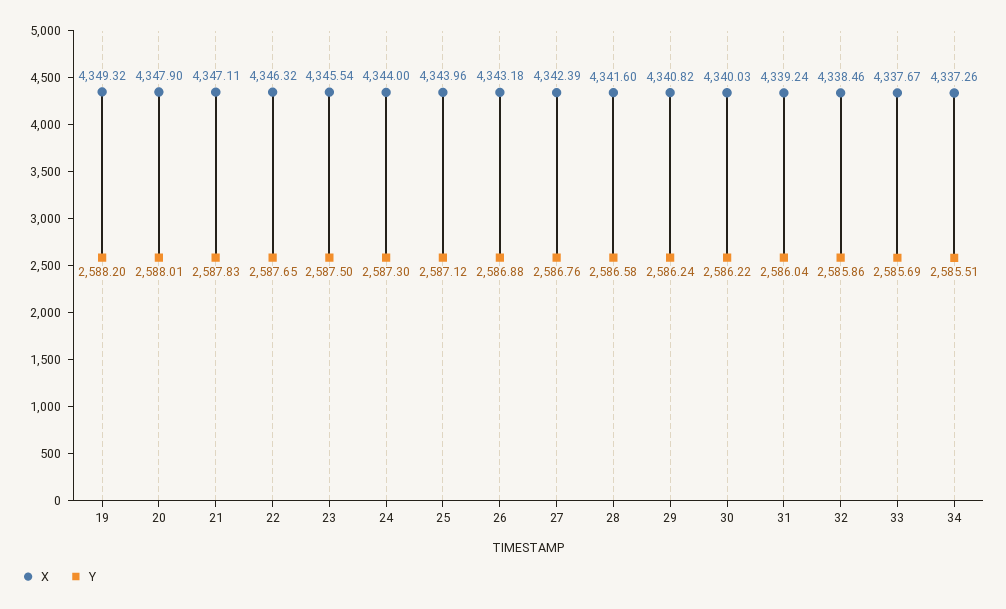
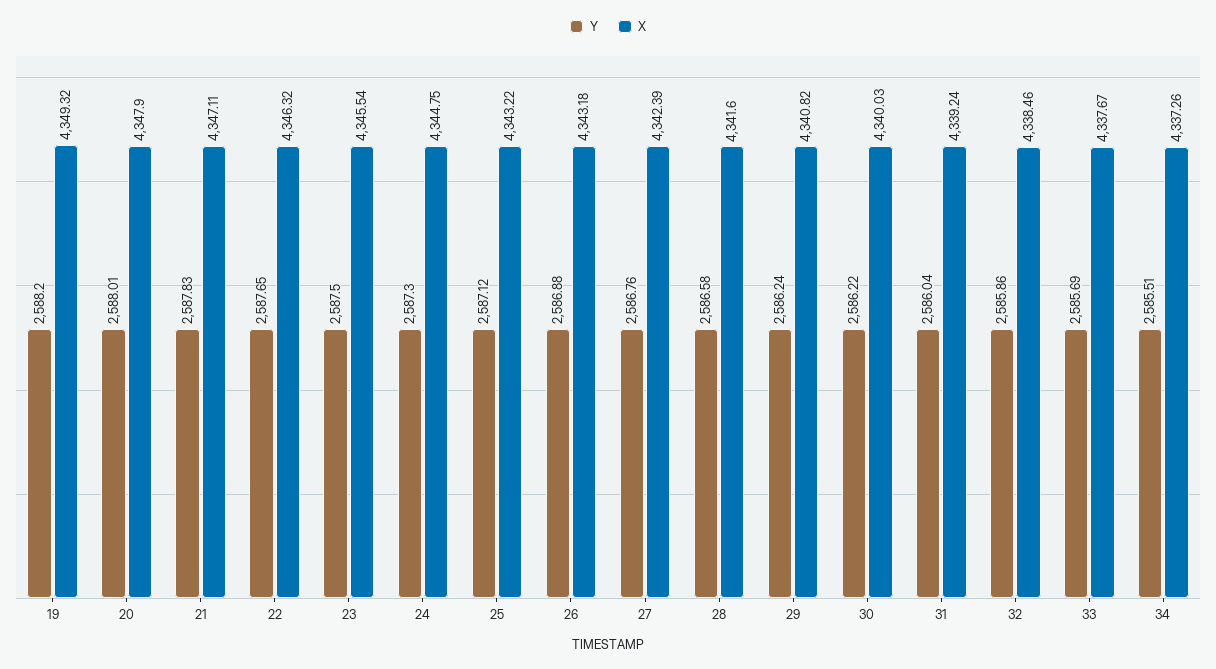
  {
    "X": {
      "19": 4349.32,
      "20": 4347.9,
      "21": 4347.11,
      "22": 4346.32,
      "23": 4345.54,
-     "24": 4344,
+     "24": 4344.75,
-     "25": 4343.96,
+     "25": 4343.22,
      "26": 4343.18,
      "27": 4342.39,
      "28": 4341.6,
      "29": 4340.82,
      "30": 4340.03,
      "31": 4339.24,
      "32": 4338.46,
      "33": 4337.67,
      "34": 4337.26
    },
    "Y": {
      "19": 2588.2,
      "20": 2588.01,
      "21": 2587.83,
      "22": 2587.65,
      "23": 2587.5,
      "24": 2587.3,
      "25": 2587.12,
      "26": 2586.88,
      "27": 2586.76,
      "28": 2586.58,
      "29": 2586.24,
      "30": 2586.22,
      "31": 2586.04,
      "32": 2585.86,
      "33": 2585.69,
      "34": 2585.51
    }
  }

